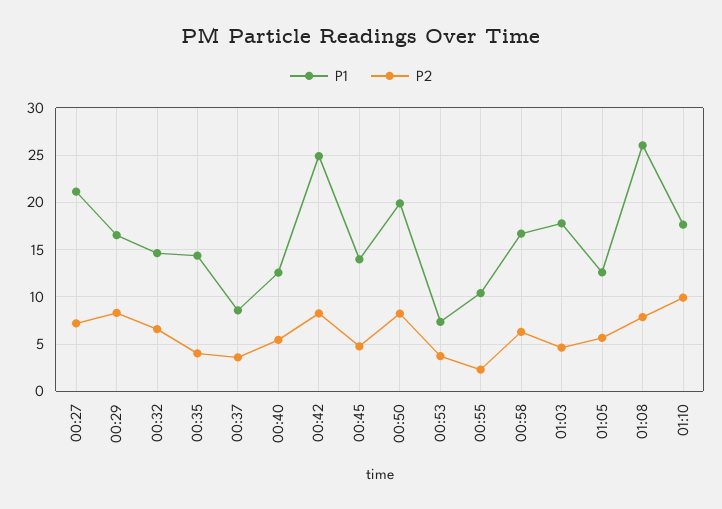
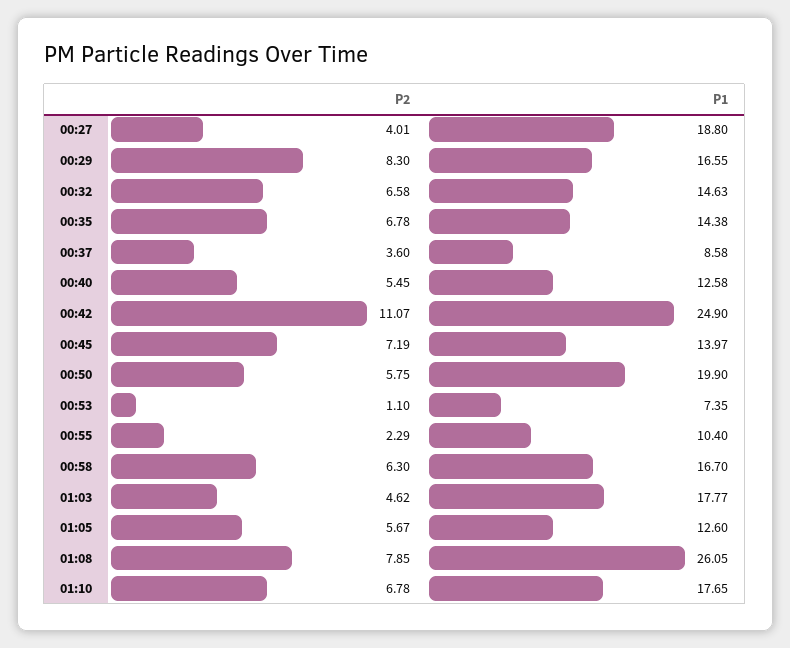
  {
    "P1": {
-     "00:27": 21,
+     "00:27": 18.8,
      "00:29": 16.55,
      "00:32": 14.63,
      "00:35": 14.38,
      "00:37": 8.58,
      "00:40": 12.58,
      "00:42": 24.9,
      "00:45": 13.97,
      "00:50": 19.9,
      "00:53": 7.35,
      "00:55": 10.4,
      "00:58": 16.7,
      "01:03": 17.77,
      "01:05": 12.6,
      "01:08": 26.05,
      "01:10": 17.65
    },
    "P2": {
-     "00:27": 7,
+     "00:27": 4.01,
      "00:29": 8.3,
      "00:32": 6.58,
-     "00:35": 4,
+     "00:35": 6.78,
      "00:37": 3.6,
      "00:40": 5.45,
-     "00:42": 8,
+     "00:42": 11.07,
-     "00:45": 5,
+     "00:45": 7.19,
-     "00:50": 8,
+     "00:50": 5.75,
-     "00:53": 4,
+     "00:53": 1.1,
      "00:55": 2.29,
      "00:58": 6.3,
      "01:03": 4.62,
      "01:05": 5.67,
      "01:08": 7.85,
-     "01:10": 10
+     "01:10": 6.78
    }
  }

